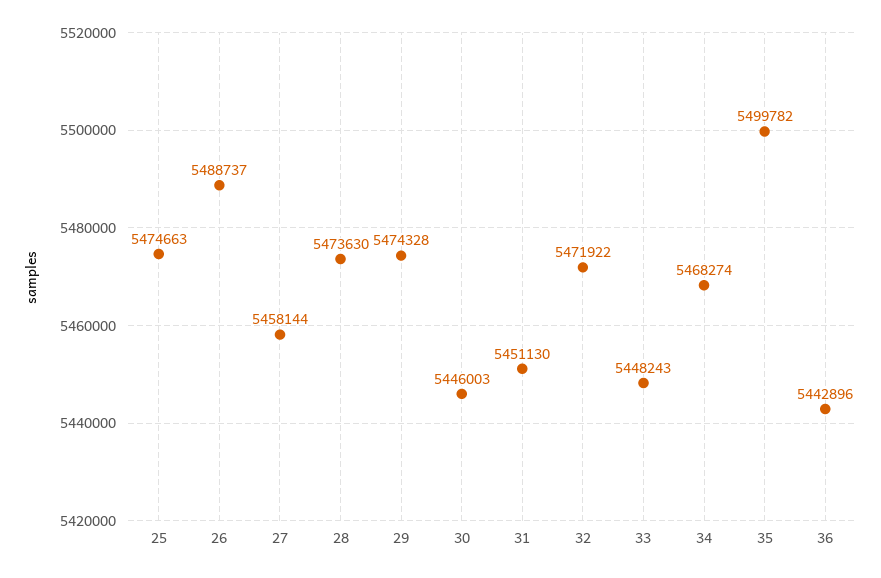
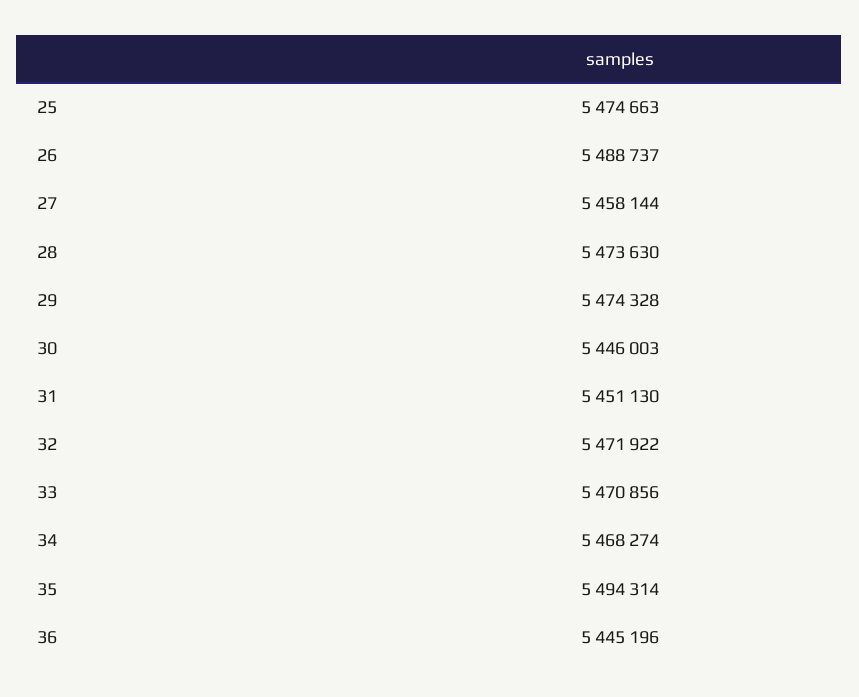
  {
    "25": 5474663,
    "26": 5488737,
    "27": 5458144,
    "28": 5473630,
    "29": 5474328,
    "30": 5446003,
    "31": 5451130,
    "32": 5471922,
-   "33": 5448243,
+   "33": 5470856,
    "34": 5468274,
-   "35": 5499782,
+   "35": 5494314,
-   "36": 5442896
+   "36": 5445196
  }

